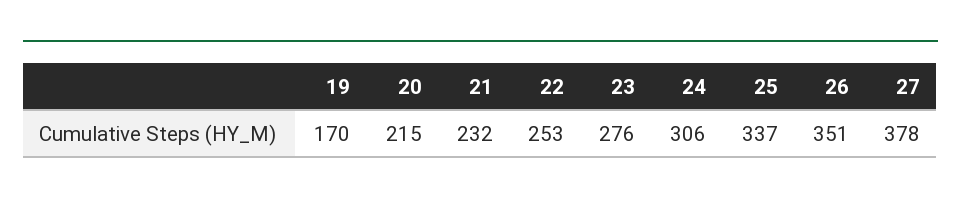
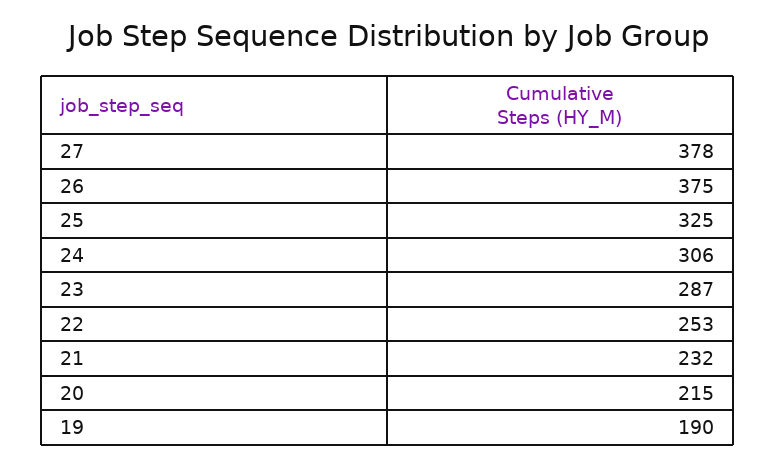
  {
-   "19": 170,
+   "19": 190,
    "20": 215,
    "21": 232,
    "22": 253,
-   "23": 276,
+   "23": 287,
    "24": 306,
-   "25": 337,
+   "25": 325,
-   "26": 351,
+   "26": 375,
    "27": 378
  }

